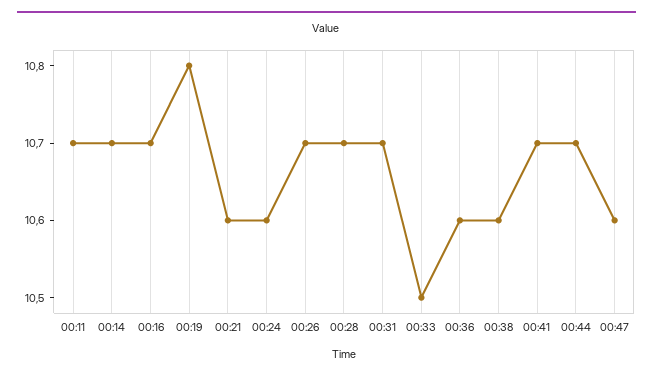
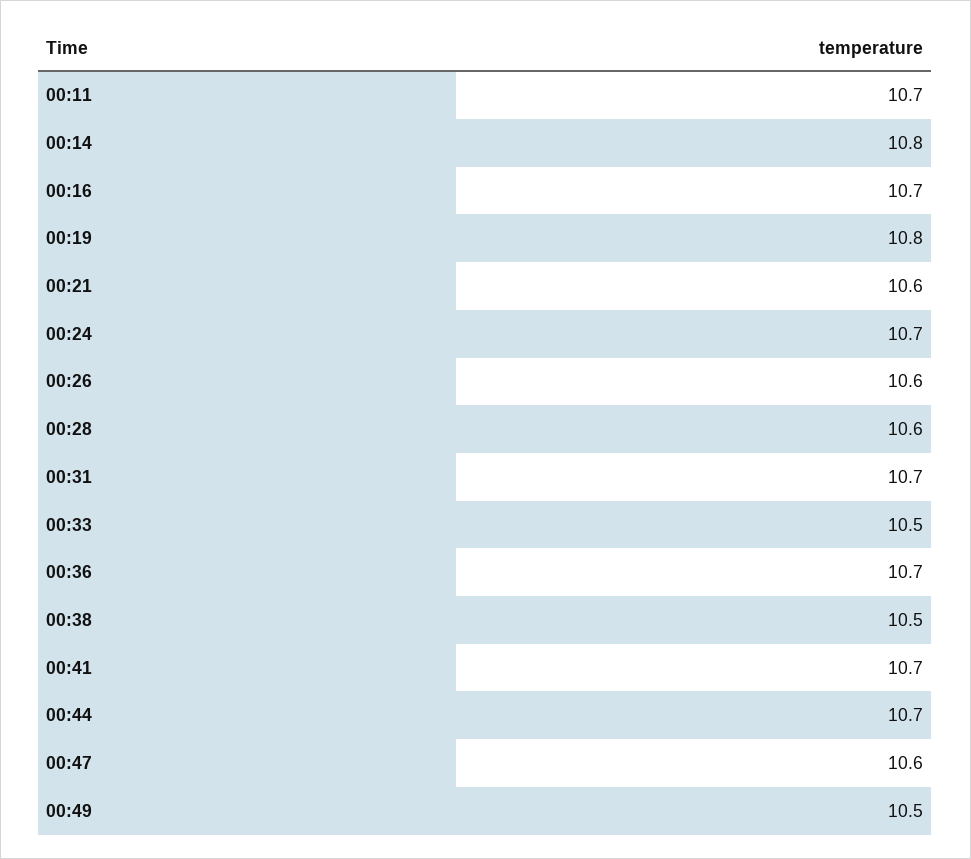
  {
    "00:11": 10.7,
-   "00:14": 10.7,
+   "00:14": 10.8,
    "00:16": 10.7,
    "00:19": 10.8,
    "00:21": 10.6,
-   "00:24": 10.6,
+   "00:24": 10.7,
-   "00:26": 10.7,
+   "00:26": 10.6,
-   "00:28": 10.7,
+   "00:28": 10.6,
    "00:31": 10.7,
    "00:33": 10.5,
-   "00:36": 10.6,
+   "00:36": 10.7,
-   "00:38": 10.6,
+   "00:38": 10.5,
    "00:41": 10.7,
    "00:44": 10.7,
-   "00:47": 10.6
+   "00:47": 10.6,
+   "00:49": 10.5
  }

